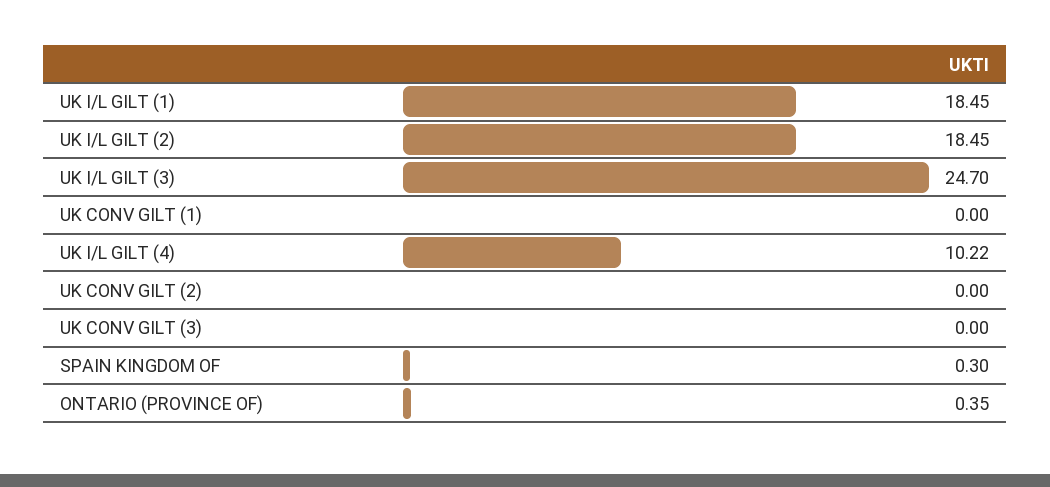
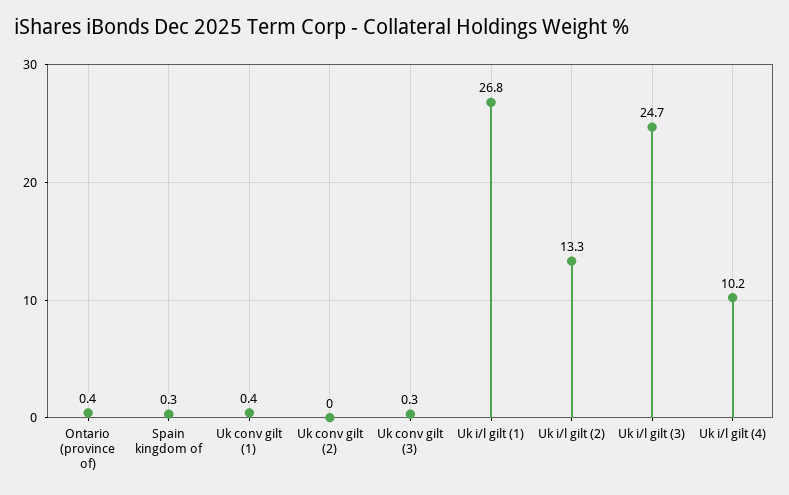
  {
-   "UK I/L GILT (1)": 18.45,
+   "UK I/L GILT (1)": 26.8,
-   "UK I/L GILT (2)": 18.45,
+   "UK I/L GILT (2)": 13.3,
    "UK I/L GILT (3)": 24.7,
-   "UK CONV GILT (1)": 0,
+   "UK CONV GILT (1)": 0.4,
    "UK I/L GILT (4)": 10.22,
    "UK CONV GILT (2)": 0,
-   "UK CONV GILT (3)": 0,
+   "UK CONV GILT (3)": 0.3,
    "SPAIN KINGDOM OF": 0.3,
    "ONTARIO (PROVINCE OF)": 0.35
  }

